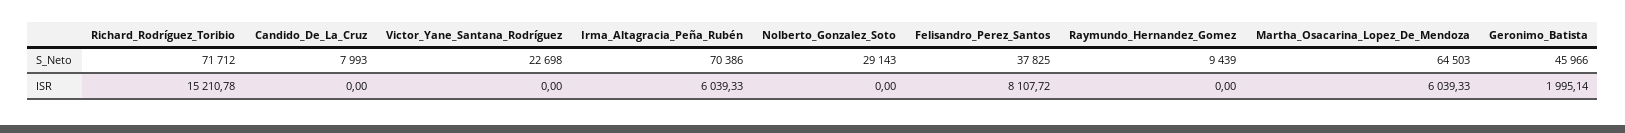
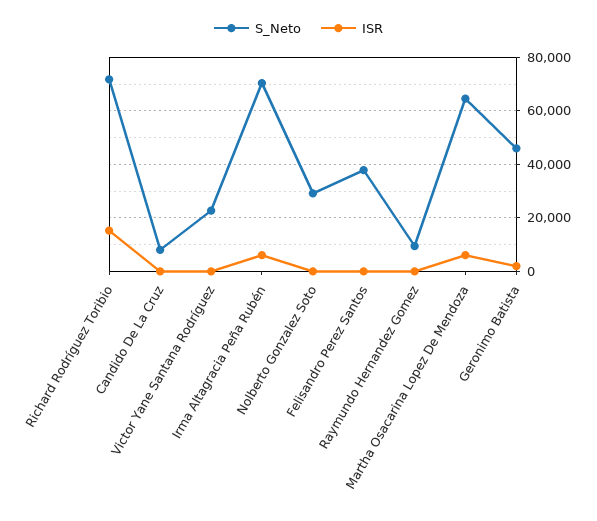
  {
    "S_Neto": {
      "Richard_Rodríguez_Toribio": 71712,
      "Candido_De_La_Cruz": 7993,
      "Victor_Yane_Santana_Rodríguez": 22698,
      "Irma_Altagracia_Peña_Rubén": 70386,
      "Nolberto_Gonzalez_Soto": 29143,
      "Felisandro_Perez_Santos": 37825,
      "Raymundo_Hernandez_Gomez": 9439,
      "Martha_Osacarina_Lopez_De_Mendoza": 64503,
      "Geronimo_Batista": 45966
    },
    "ISR": {
      "Richard_Rodríguez_Toribio": 15210.78,
      "Candido_De_La_Cruz": 0,
      "Victor_Yane_Santana_Rodríguez": 0,
      "Irma_Altagracia_Peña_Rubén": 6039.33,
      "Nolberto_Gonzalez_Soto": 0,
-     "Felisandro_Perez_Santos": 8107.72,
+     "Felisandro_Perez_Santos": 0,
      "Raymundo_Hernandez_Gomez": 0,
      "Martha_Osacarina_Lopez_De_Mendoza": 6039.33,
      "Geronimo_Batista": 1995.14
    }
  }

